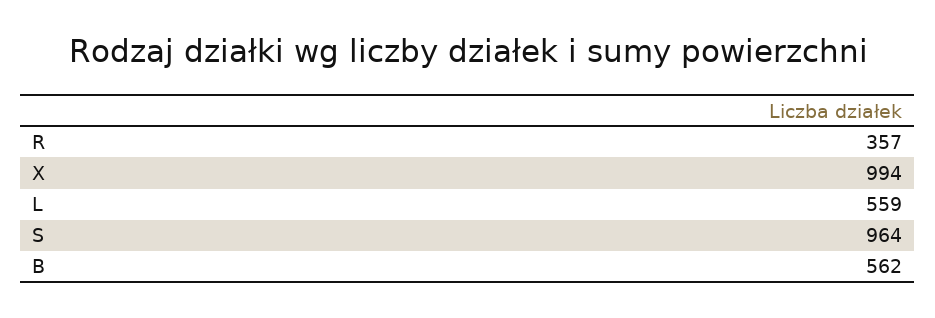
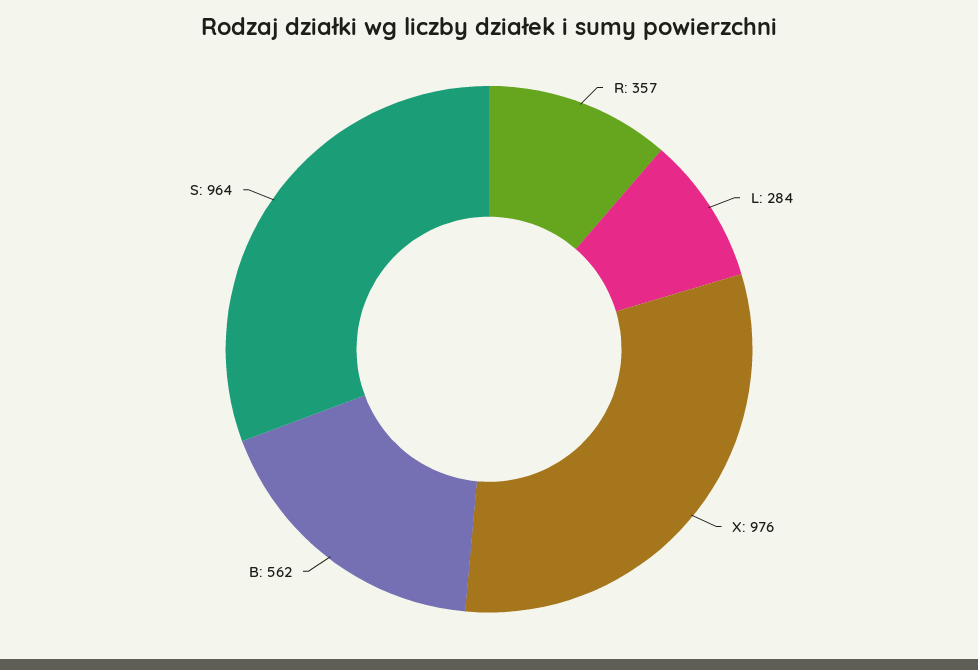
  {
    "R": 357,
-   "X": 994,
+   "X": 976,
-   "L": 559,
+   "L": 284,
    "S": 964,
    "B": 562
  }

